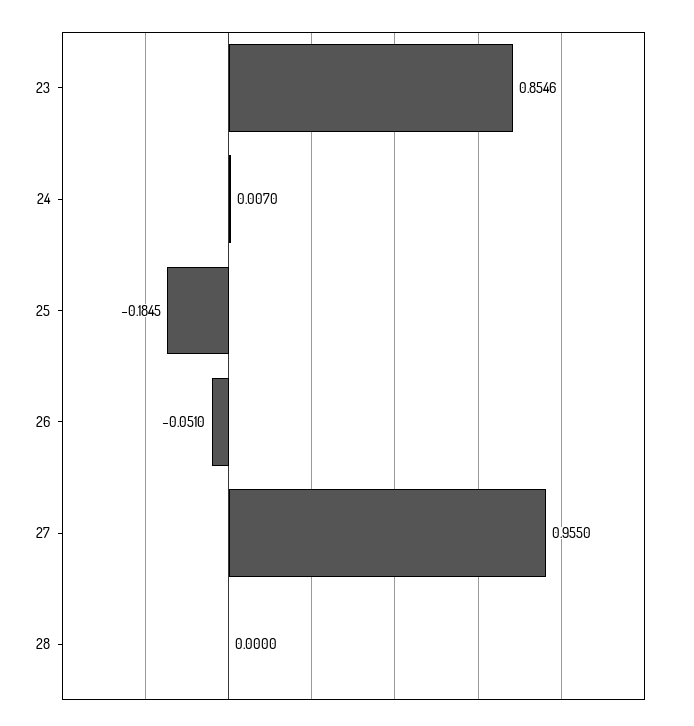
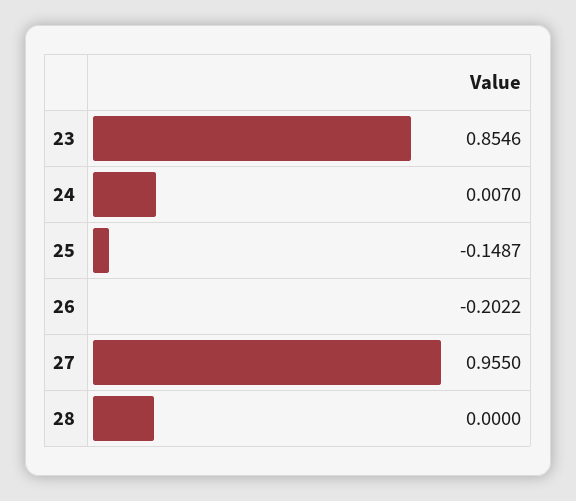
  {
    "23": 0.8546,
    "24": 0.007,
-   "25": -0.1845,
+   "25": -0.1487,
-   "26": -0.051,
+   "26": -0.2022,
    "27": 0.955,
    "28": 0
  }

